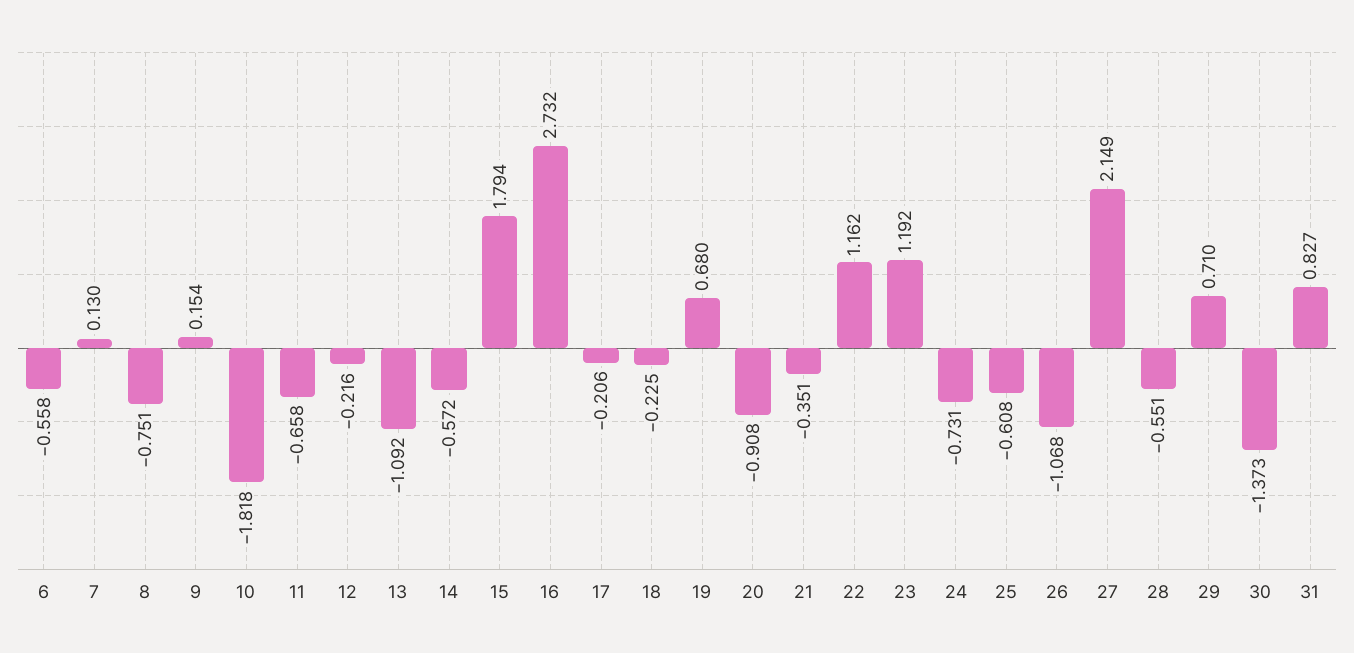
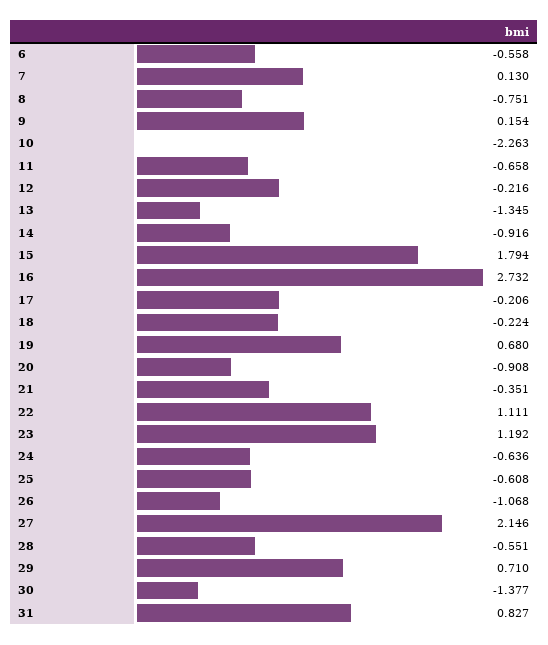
  {
    "6": -0.558,
    "7": 0.13,
    "8": -0.751,
    "9": 0.154,
-   "10": -1.818,
+   "10": -2.263,
    "11": -0.658,
    "12": -0.216,
-   "13": -1.092,
+   "13": -1.345,
-   "14": -0.572,
+   "14": -0.916,
    "15": 1.794,
    "16": 2.732,
    "17": -0.206,
-   "18": -0.225,
+   "18": -0.224,
    "19": 0.68,
    "20": -0.908,
    "21": -0.351,
-   "22": 1.162,
+   "22": 1.111,
    "23": 1.192,
-   "24": -0.731,
+   "24": -0.636,
    "25": -0.608,
    "26": -1.068,
-   "27": 2.149,
+   "27": 2.146,
    "28": -0.551,
    "29": 0.71,
-   "30": -1.373,
+   "30": -1.377,
    "31": 0.827
  }

